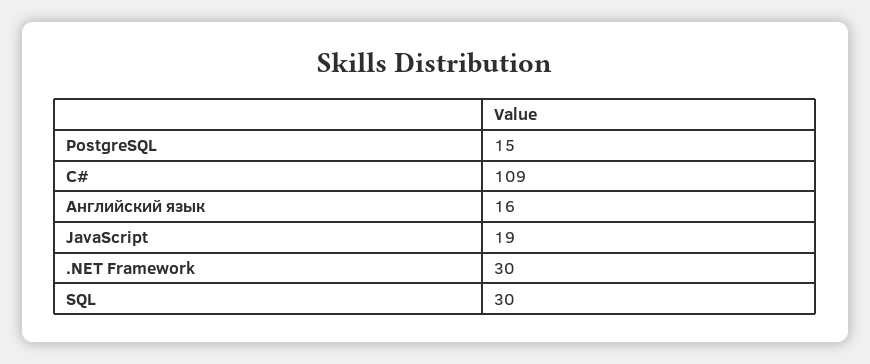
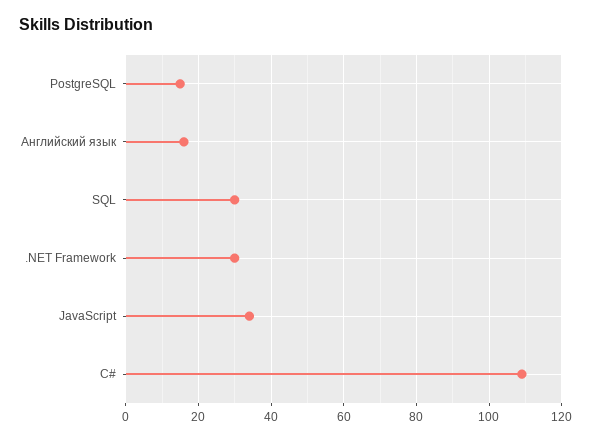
  {
    "PostgreSQL": 15,
    "C#": 109,
    "Английский язык": 16,
-   "JavaScript": 19,
+   "JavaScript": 35,
    ".NET Framework": 30,
    "SQL": 30
  }

